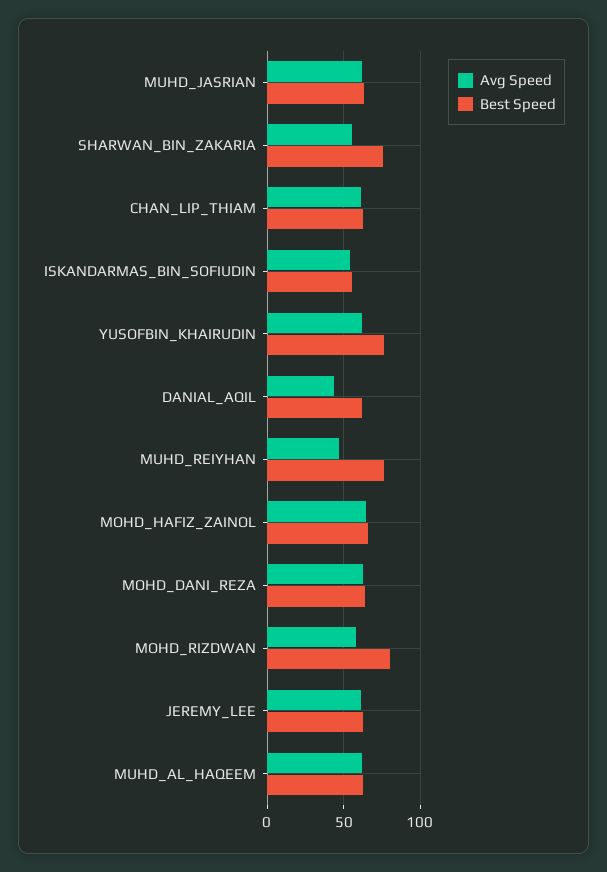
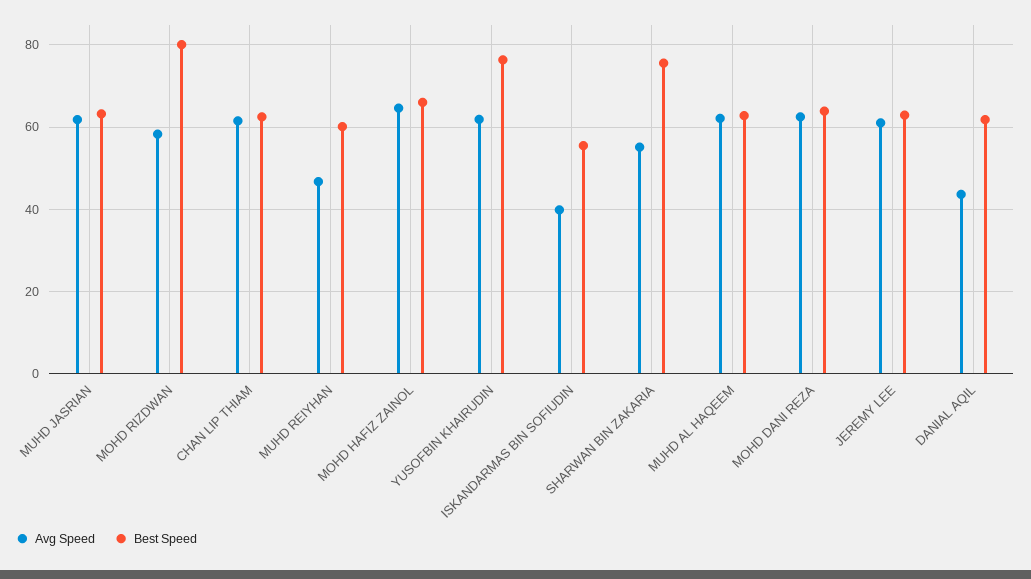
  {
    "Avg Speed": {
      "MUHD_JASRIAN": 62,
      "SHARWAN_BIN_ZAKARIA": 56,
      "CHAN_LIP_THIAM": 62,
-     "ISKANDARMAS_BIN_SOFIUDIN": 55,
+     "ISKANDARMAS_BIN_SOFIUDIN": 40,
      "YUSOFBIN_KHAIRUDIN": 62,
      "DANIAL_AQIL": 44,
      "MUHD_REIYHAN": 46,
      "MOHD_HAFIZ_ZAINOL": 64,
      "MOHD_DANI_REZA": 62,
      "MOHD_RIZDWAN": 58,
      "JEREMY_LEE": 62,
      "MUHD_AL_HAQEEM": 62
    },
    "Best Speed": {
      "MUHD_JASRIAN": 64,
      "SHARWAN_BIN_ZAKARIA": 76,
      "CHAN_LIP_THIAM": 62,
      "ISKANDARMAS_BIN_SOFIUDIN": 56,
      "YUSOFBIN_KHAIRUDIN": 76,
      "DANIAL_AQIL": 62,
-     "MUHD_REIYHAN": 75,
+     "MUHD_REIYHAN": 60,
      "MOHD_HAFIZ_ZAINOL": 66,
      "MOHD_DANI_REZA": 64,
      "MOHD_RIZDWAN": 80,
      "JEREMY_LEE": 62,
      "MUHD_AL_HAQEEM": 62
    }
  }

